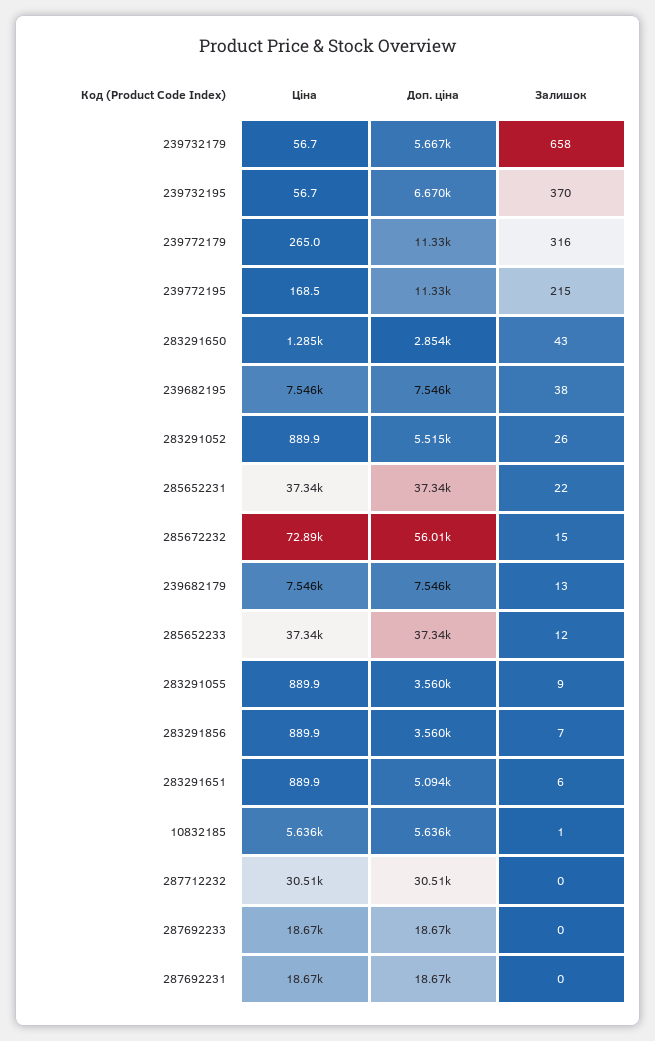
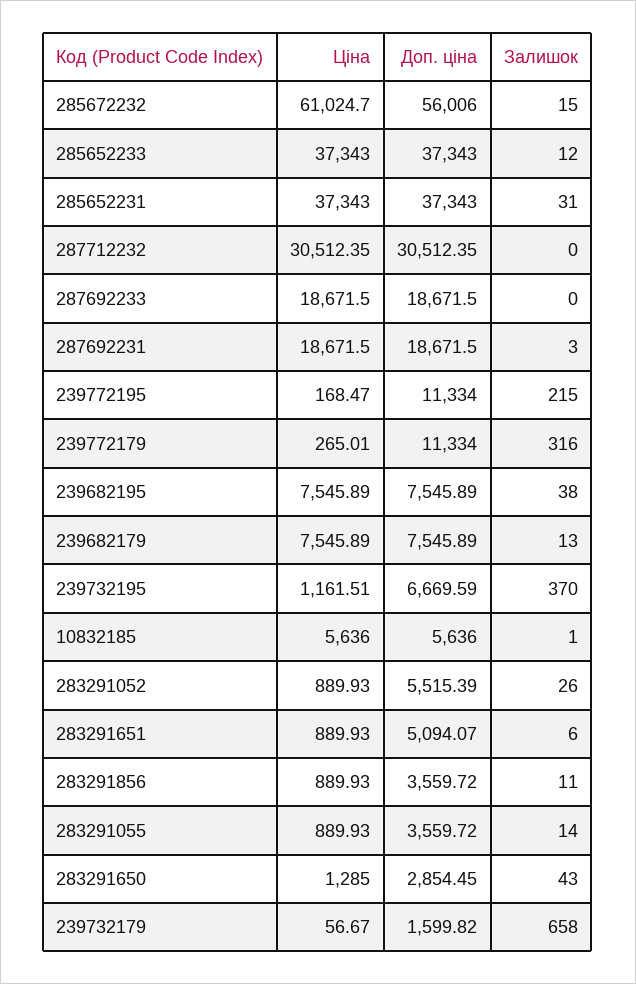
  {
    "Ціна": {
      "239732179": 56.67,
-     "239732195": 56.7,
+     "239732195": 1161.51,
      "239772179": 265.01,
      "239772195": 168.47,
      "283291650": 1285,
      "239682195": 7545.89,
      "283291052": 889.93,
      "285652231": 37343,
-     "285672232": 72890,
+     "285672232": 61024.7,
      "239682179": 7545.89,
      "285652233": 37343,
      "283291055": 889.93,
      "283291856": 889.93,
      "283291651": 889.93,
      "10832185": 5636,
      "287712232": 30512.35,
      "287692233": 18671.5,
      "287692231": 18671.5
    },
    "Доп. ціна": {
-     "239732179": 5667,
+     "239732179": 1599.82,
      "239732195": 6669.59,
      "239772179": 11334,
      "239772195": 11334,
      "283291650": 2854.45,
      "239682195": 7545.89,
      "283291052": 5515.39,
      "285652231": 37343,
      "285672232": 56006,
      "239682179": 7545.89,
      "285652233": 37343,
      "283291055": 3559.72,
      "283291856": 3559.72,
      "283291651": 5094.07,
      "10832185": 5636,
      "287712232": 30512.35,
      "287692233": 18671.5,
      "287692231": 18671.5
    },
    "Залишок": {
      "239732179": 658,
      "239732195": 370,
      "239772179": 316,
      "239772195": 215,
      "283291650": 43,
      "239682195": 38,
      "283291052": 26,
-     "285652231": 22,
+     "285652231": 31,
      "285672232": 15,
      "239682179": 13,
      "285652233": 12,
-     "283291055": 9,
+     "283291055": 14,
-     "283291856": 7,
+     "283291856": 11,
      "283291651": 6,
      "10832185": 1,
      "287712232": 0,
      "287692233": 0,
-     "287692231": 0
+     "287692231": 3
    }
  }

